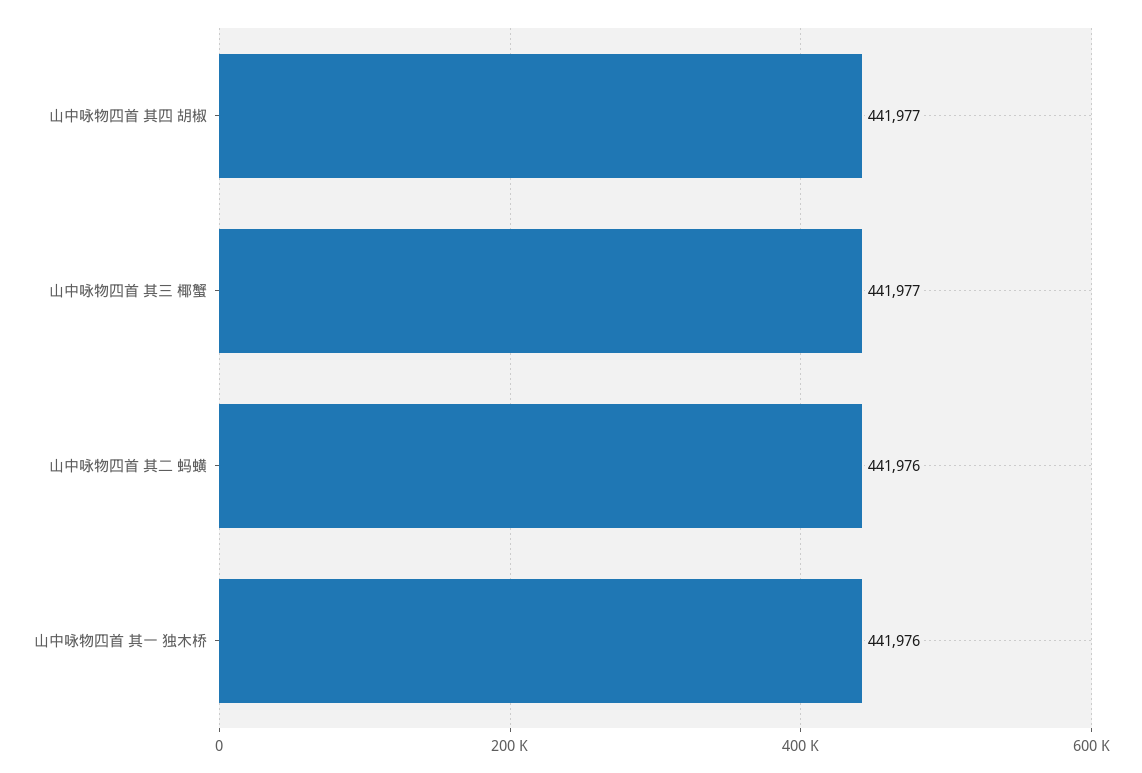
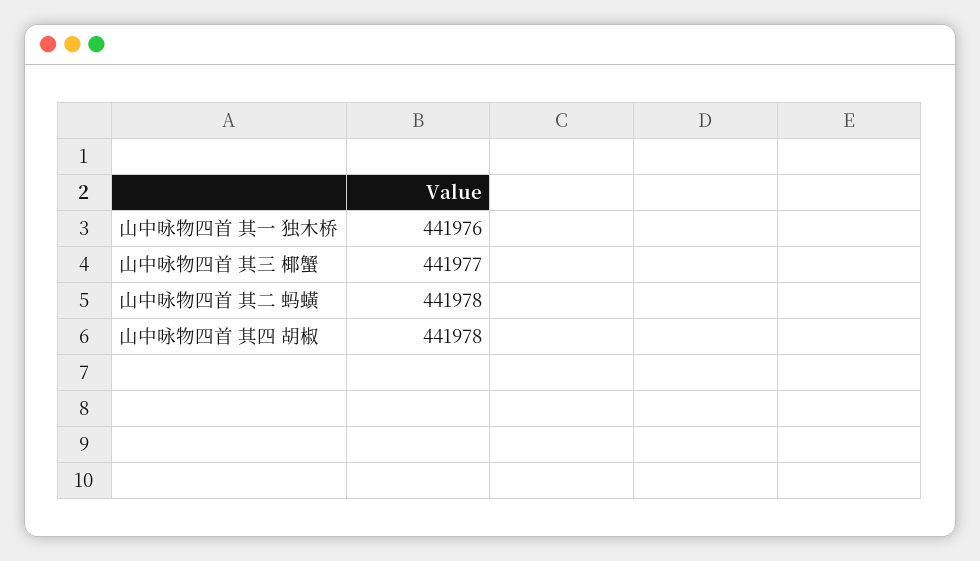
  {
-   "山中咏物四首 其四 胡椒": 441977,
+   "山中咏物四首 其四 胡椒": 441978,
    "山中咏物四首 其三 椰蟹": 441977,
-   "山中咏物四首 其二 蚂蟥": 441976,
+   "山中咏物四首 其二 蚂蟥": 441978,
    "山中咏物四首 其一 独木桥": 441976
  }

